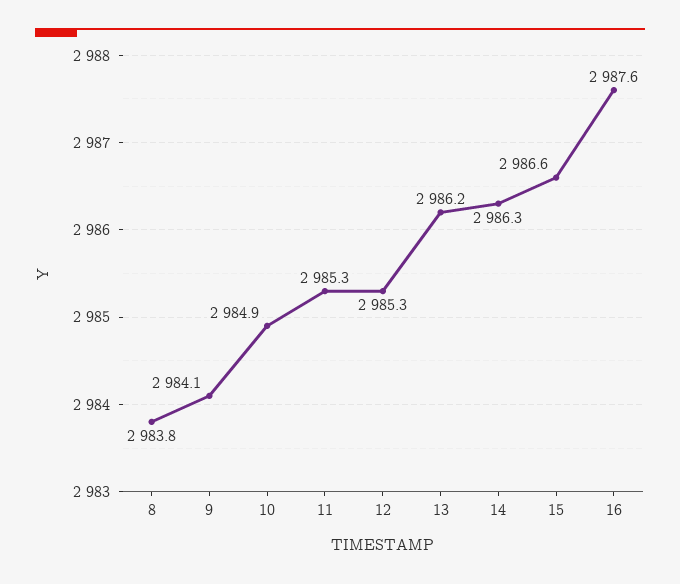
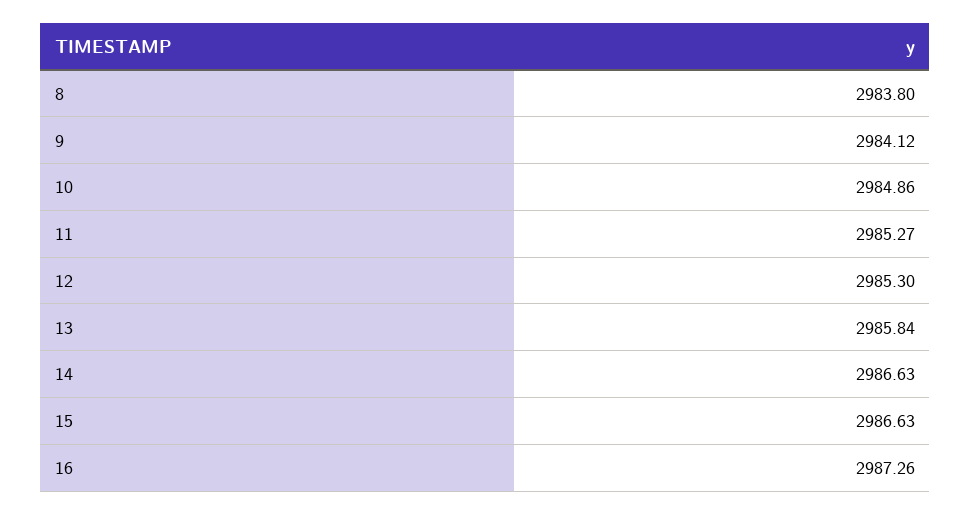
  {
    "8": 2983.8,
    "9": 2984.12,
    "10": 2984.86,
    "11": 2985.27,
    "12": 2985.3,
-   "13": 2986.2,
+   "13": 2985.84,
-   "14": 2986.3,
+   "14": 2986.63,
    "15": 2986.63,
-   "16": 2987.6
+   "16": 2987.26
  }

